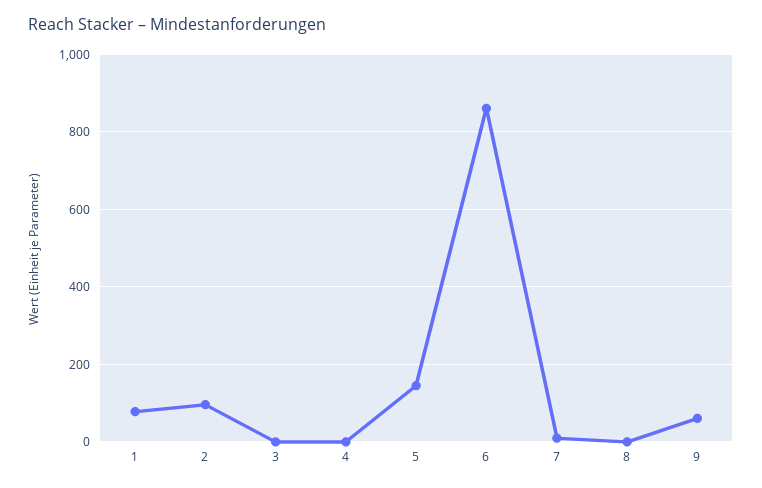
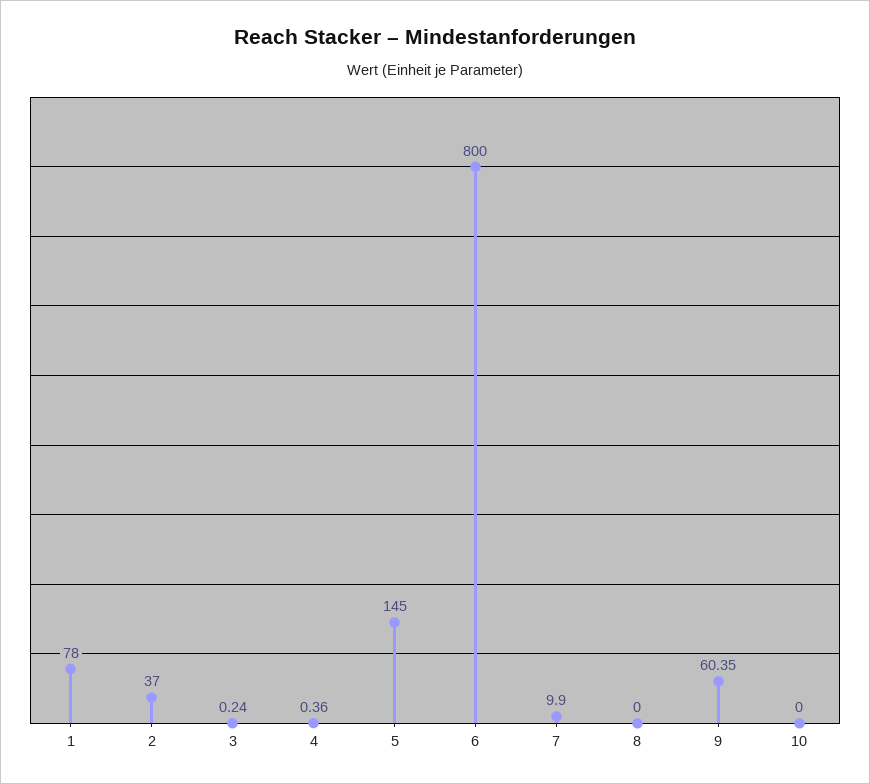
  {
    "1": 78,
-   "2": 100,
+   "2": 37,
    "3": 0.24,
    "4": 0.36,
    "5": 145,
-   "6": 860,
+   "6": 800,
    "7": 9.9,
    "8": 0,
-   "9": 60.35
+   "9": 60.35,
+   "10": 0
  }

